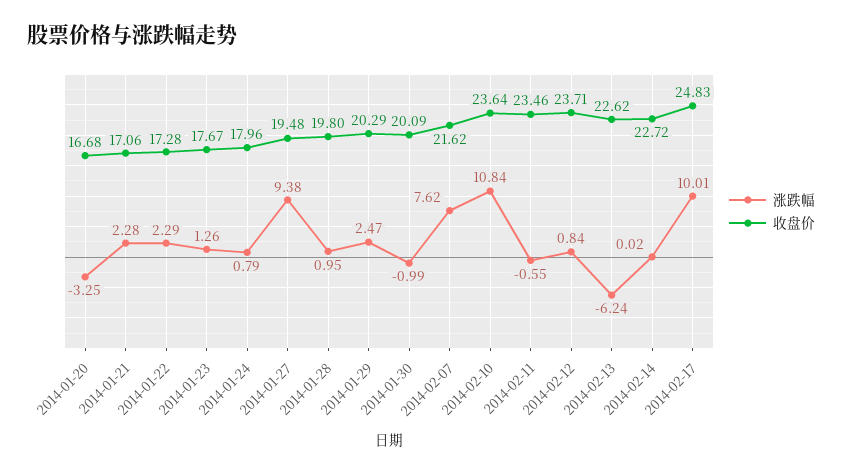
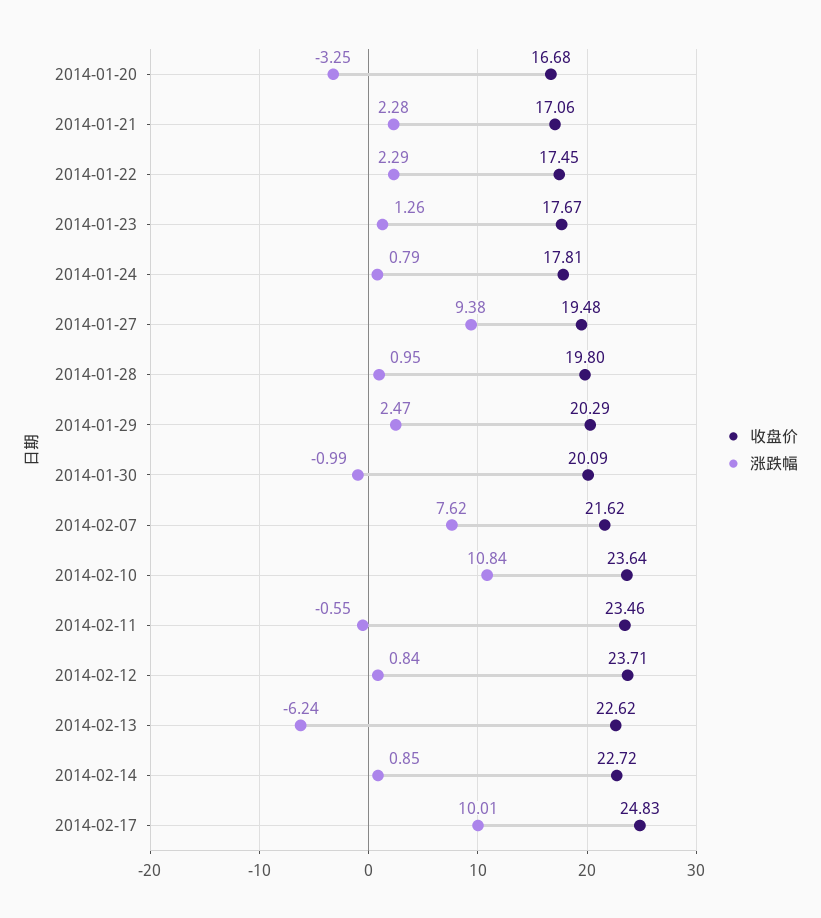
  {
    "涨跌幅": {
      "2014-01-20": -3.25,
      "2014-01-21": 2.28,
      "2014-01-22": 2.29,
      "2014-01-23": 1.26,
      "2014-01-24": 0.79,
      "2014-01-27": 9.38,
      "2014-01-28": 0.95,
      "2014-01-29": 2.47,
      "2014-01-30": -0.99,
      "2014-02-07": 7.62,
      "2014-02-10": 10.84,
      "2014-02-11": -0.55,
      "2014-02-12": 0.84,
      "2014-02-13": -6.24,
-     "2014-02-14": 0.02,
+     "2014-02-14": 0.85,
      "2014-02-17": 10.01
    },
    "收盘价": {
      "2014-01-20": 16.68,
      "2014-01-21": 17.06,
-     "2014-01-22": 17.28,
+     "2014-01-22": 17.45,
      "2014-01-23": 17.67,
-     "2014-01-24": 17.96,
+     "2014-01-24": 17.81,
      "2014-01-27": 19.48,
      "2014-01-28": 19.8,
      "2014-01-29": 20.29,
      "2014-01-30": 20.09,
      "2014-02-07": 21.62,
      "2014-02-10": 23.64,
      "2014-02-11": 23.46,
      "2014-02-12": 23.71,
      "2014-02-13": 22.62,
      "2014-02-14": 22.72,
      "2014-02-17": 24.83
    }
  }

